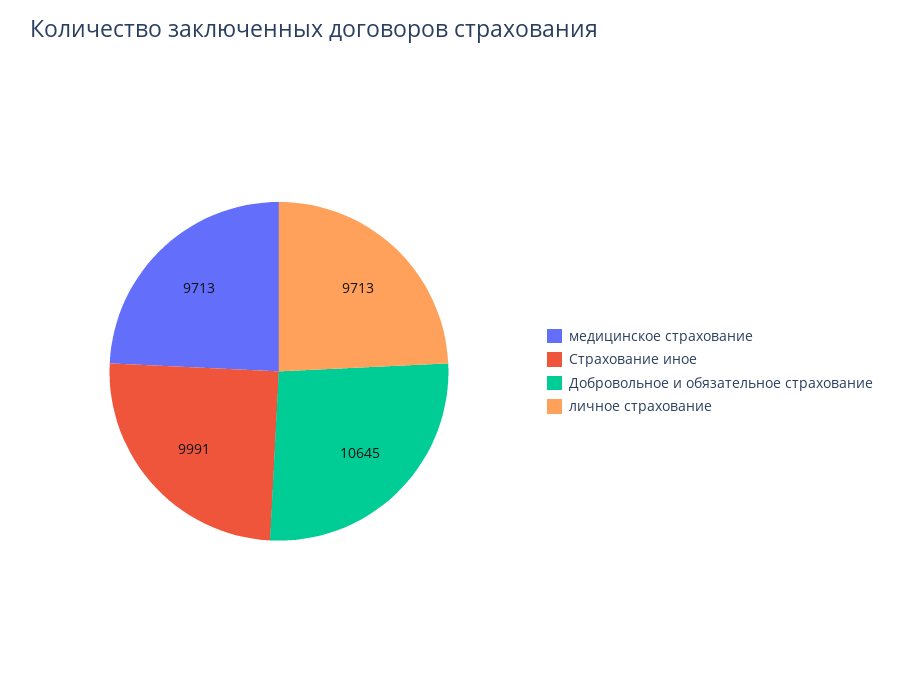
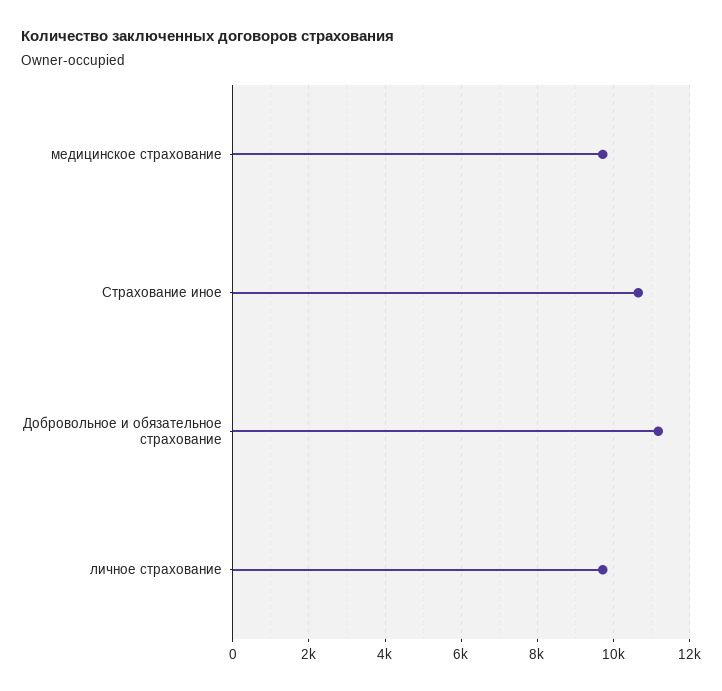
  {
    "медицинское страхование": 9713,
-   "Страхование иное": 9991,
+   "Страхование иное": 10600,
-   "Добровольное и обязательное страхование": 10645,
+   "Добровольное и обязательное страхование": 11200,
    "личное страхование": 9713
  }

